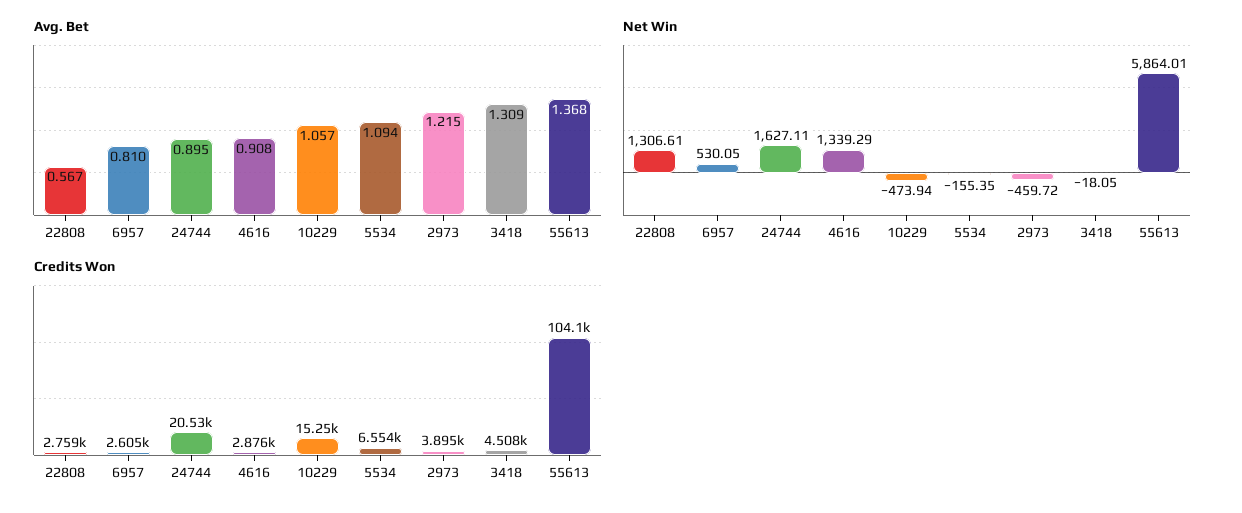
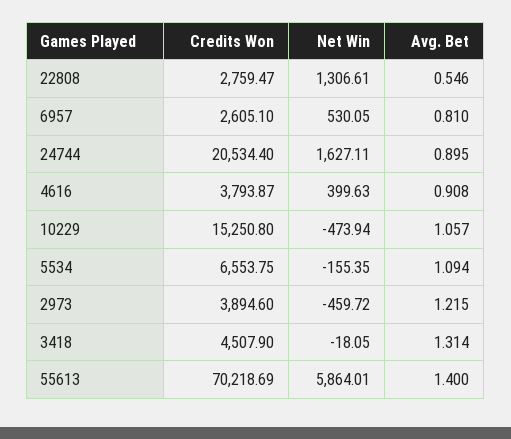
  {
    "Avg. Bet": {
-     "22808": 0.567,
+     "22808": 0.546,
      "6957": 0.81,
      "24744": 0.895,
      "4616": 0.908,
      "10229": 1.057,
      "5534": 1.094,
      "2973": 1.215,
-     "3418": 1.309,
+     "3418": 1.314,
-     "55613": 1.368
+     "55613": 1.4
    },
    "Net Win": {
      "22808": 1306.61,
      "6957": 530.05,
      "24744": 1627.11,
-     "4616": 1339.29,
+     "4616": 399.63,
      "10229": -473.94,
      "5534": -155.35,
      "2973": -459.72,
      "3418": -18.05,
      "55613": 5864.01
    },
    "Credits Won": {
      "22808": 2759.47,
      "6957": 2605.1,
      "24744": 20534.4,
-     "4616": 2876,
+     "4616": 3793.87,
      "10229": 15250.8,
      "5534": 6553.75,
      "2973": 3894.6,
      "3418": 4507.9,
-     "55613": 104100
+     "55613": 70218.69
    }
  }

